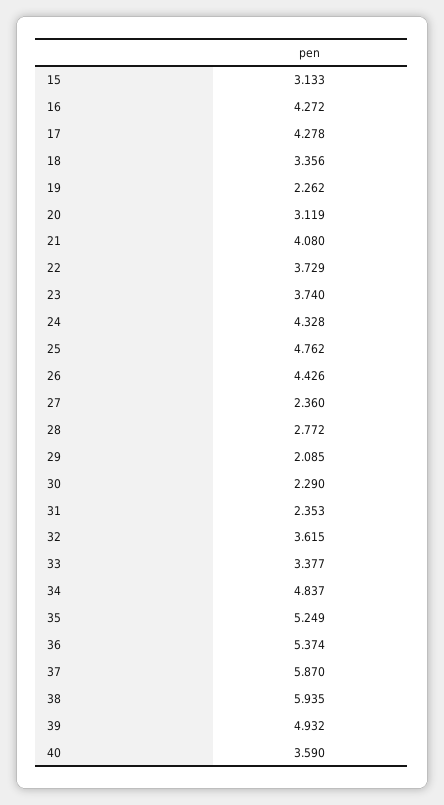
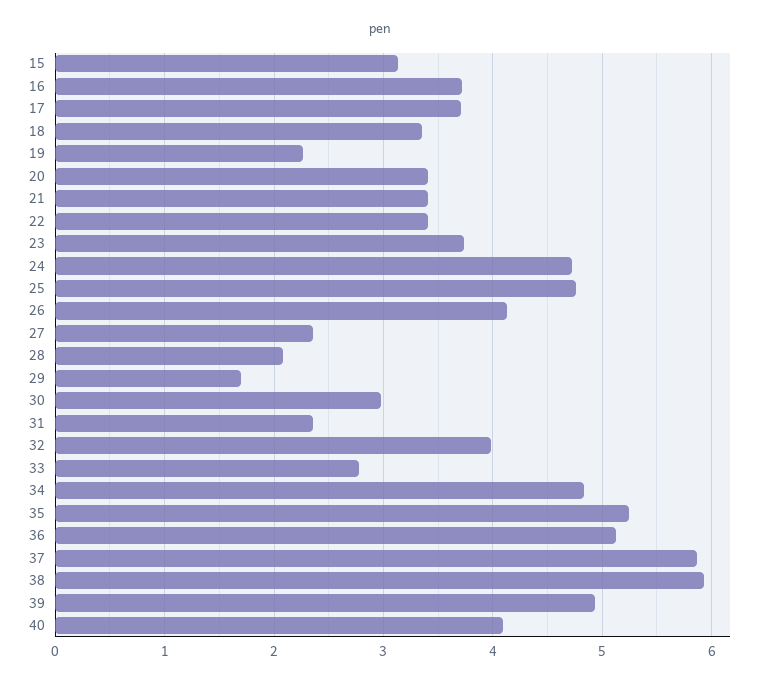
  {
    "15": 3.133,
-   "16": 4.272,
+   "16": 3.7,
-   "17": 4.278,
+   "17": 3.7,
    "18": 3.356,
    "19": 2.262,
-   "20": 3.119,
+   "20": 3.4,
-   "21": 4.08,
+   "21": 3.4,
-   "22": 3.729,
+   "22": 3.4,
    "23": 3.74,
-   "24": 4.328,
+   "24": 4.7,
    "25": 4.762,
-   "26": 4.426,
+   "26": 4.1,
    "27": 2.36,
-   "28": 2.772,
+   "28": 2.1,
-   "29": 2.085,
+   "29": 1.7,
-   "30": 2.29,
+   "30": 3,
    "31": 2.353,
-   "32": 3.615,
+   "32": 4,
-   "33": 3.377,
+   "33": 2.8,
    "34": 4.837,
    "35": 5.249,
-   "36": 5.374,
+   "36": 5.1,
    "37": 5.87,
    "38": 5.935,
    "39": 4.932,
-   "40": 3.59
+   "40": 4.1
  }

